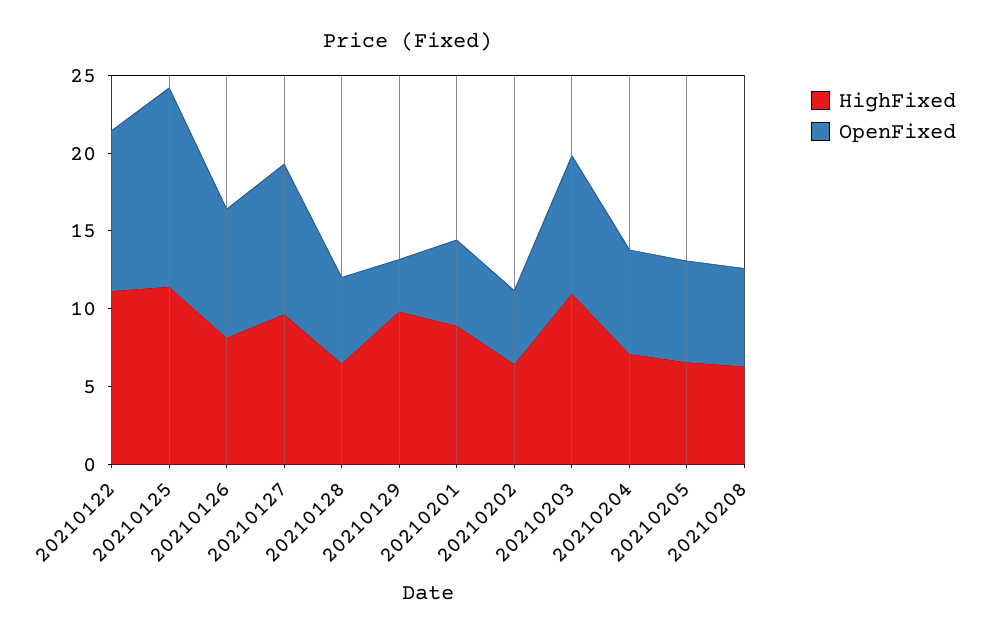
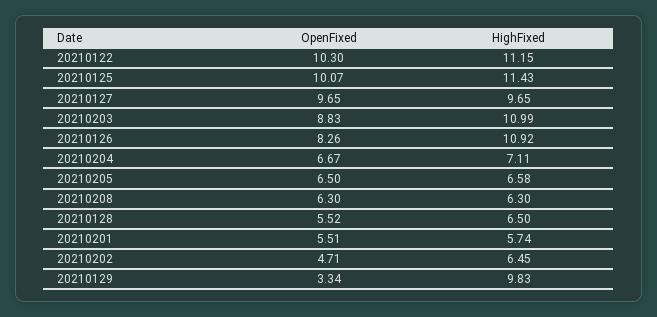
  {
    "HighFixed": {
      "20210122": 11.15,
      "20210125": 11.43,
-     "20210126": 8,
+     "20210126": 10.92,
      "20210127": 9.65,
      "20210128": 6.5,
      "20210129": 9.83,
-     "20210201": 9,
+     "20210201": 5.74,
      "20210202": 6.45,
      "20210203": 10.99,
      "20210204": 7.11,
      "20210205": 6.58,
      "20210208": 6.3
    },
    "OpenFixed": {
      "20210122": 10.3,
-     "20210125": 13,
+     "20210125": 10.07,
      "20210126": 8.26,
      "20210127": 9.65,
      "20210128": 5.52,
      "20210129": 3.34,
      "20210201": 5.51,
      "20210202": 4.71,
      "20210203": 8.83,
      "20210204": 6.67,
      "20210205": 6.5,
      "20210208": 6.3
    }
  }

